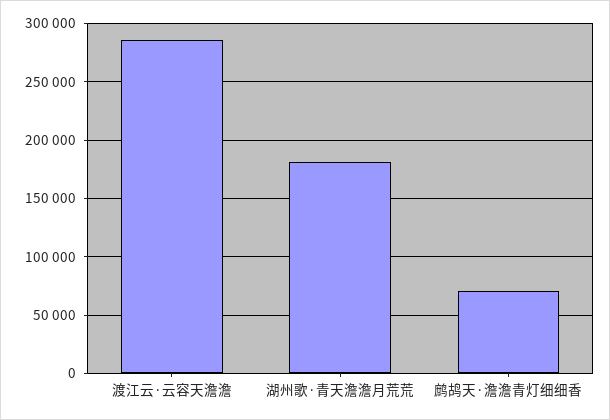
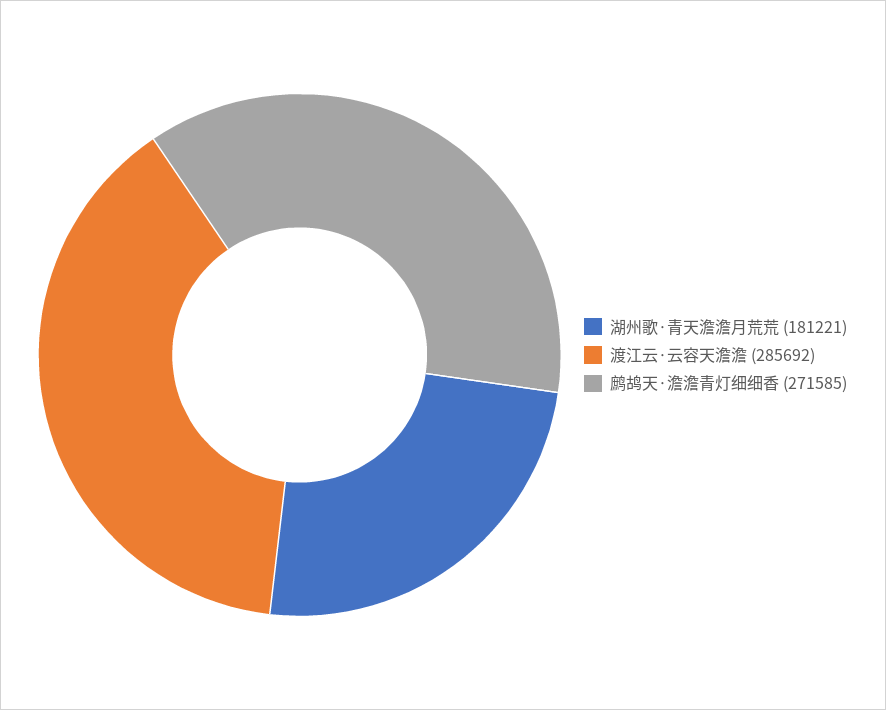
  {
    "渡江云·云容天澹澹": 285692,
    "湖州歌·青天澹澹月荒荒": 181221,
-   "鹧鸪天·澹澹青灯细细香": 70000
+   "鹧鸪天·澹澹青灯细细香": 271585
  }

